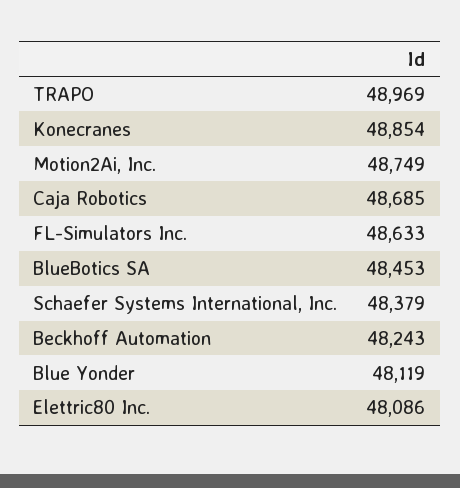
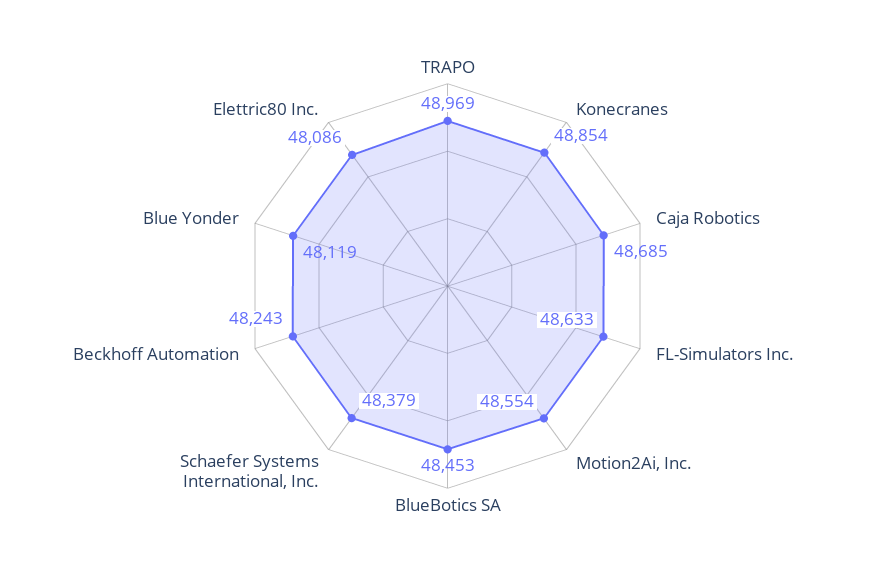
  {
    "TRAPO": 48969,
    "Konecranes": 48854,
-   "Motion2Ai, Inc.": 48749,
+   "Motion2Ai, Inc.": 48554,
    "Caja Robotics": 48685,
    "FL-Simulators Inc.": 48633,
    "BlueBotics SA": 48453,
    "Schaefer Systems International, Inc.": 48379,
    "Beckhoff Automation": 48243,
    "Blue Yonder": 48119,
    "Elettric80 Inc.": 48086
  }

